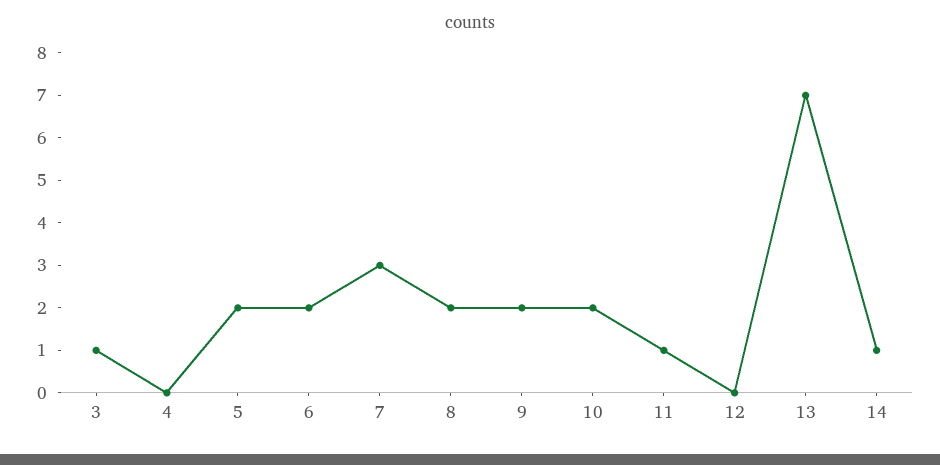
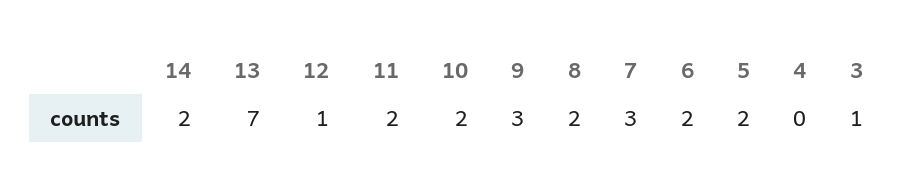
  {
    "3": 1,
    "4": 0,
    "5": 2,
    "6": 2,
    "7": 3,
    "8": 2,
-   "9": 2,
+   "9": 3,
    "10": 2,
-   "11": 1,
+   "11": 2,
-   "12": 0,
+   "12": 1,
    "13": 7,
-   "14": 1
+   "14": 2
  }

